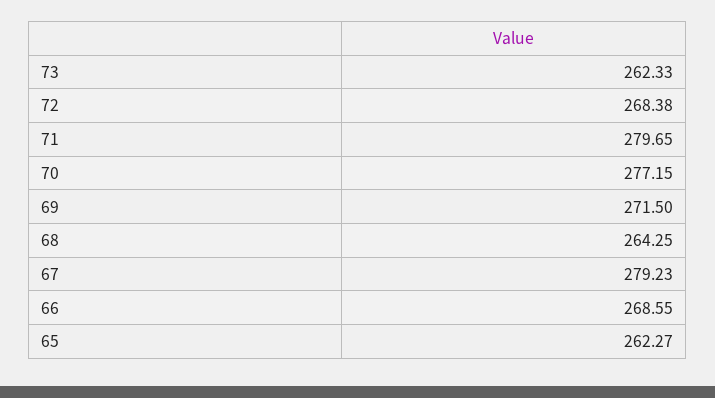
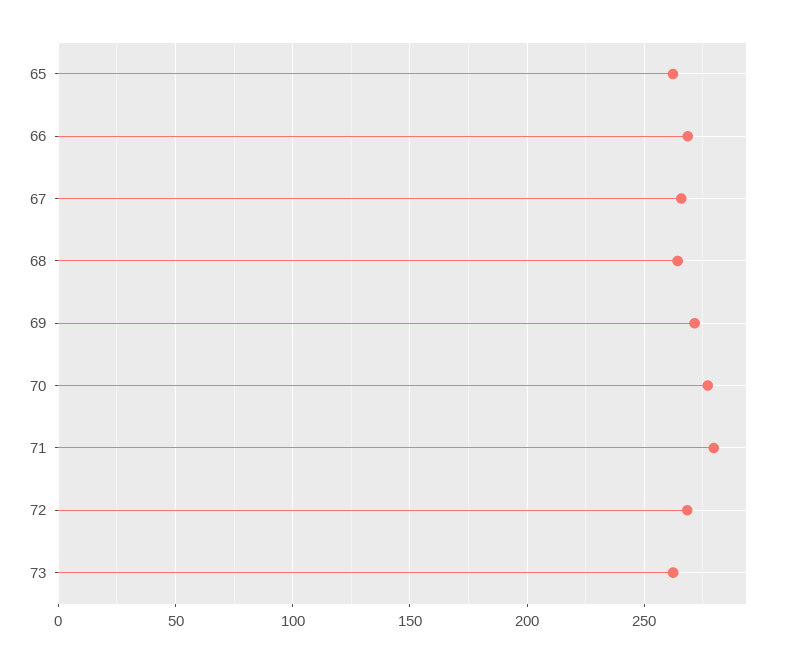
  {
    "73": 262.33,
    "72": 268.38,
    "71": 279.65,
    "70": 277.15,
    "69": 271.5,
    "68": 264.25,
-   "67": 279.23,
+   "67": 265,
    "66": 268.55,
    "65": 262.27
  }

